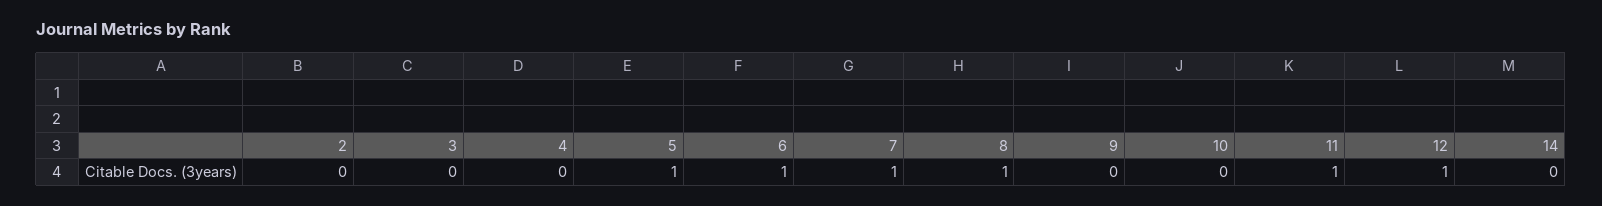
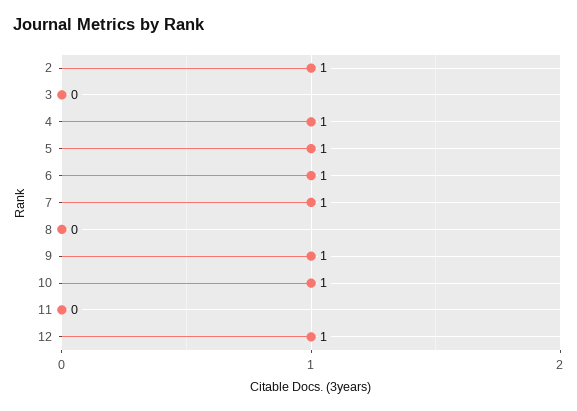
  {
-   "2": 0,
+   "2": 1,
    "3": 0,
-   "4": 0,
+   "4": 1,
    "5": 1,
    "6": 1,
    "7": 1,
-   "8": 1,
+   "8": 0,
-   "9": 0,
+   "9": 1,
-   "10": 0,
+   "10": 1,
-   "11": 1,
+   "11": 0,
-   "12": 1,
+   "12": 1
-   "14": 0
  }

